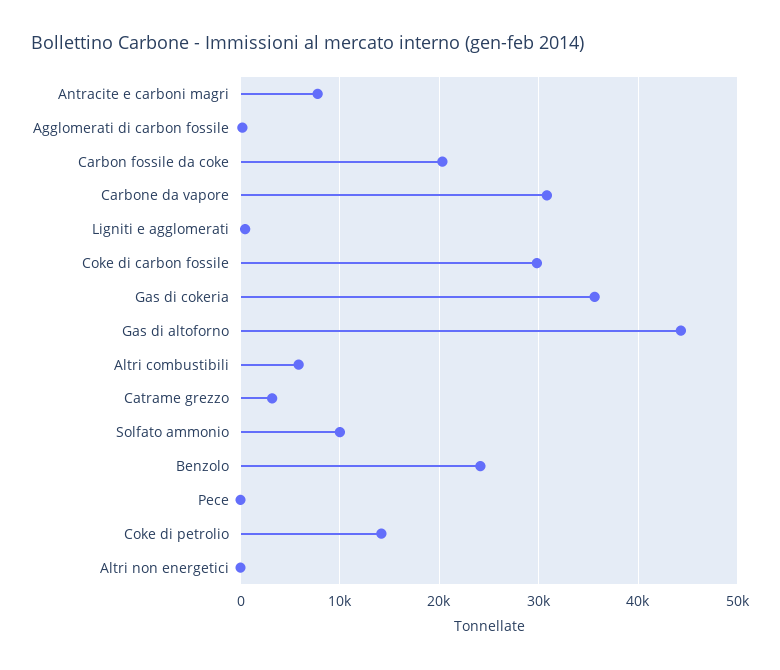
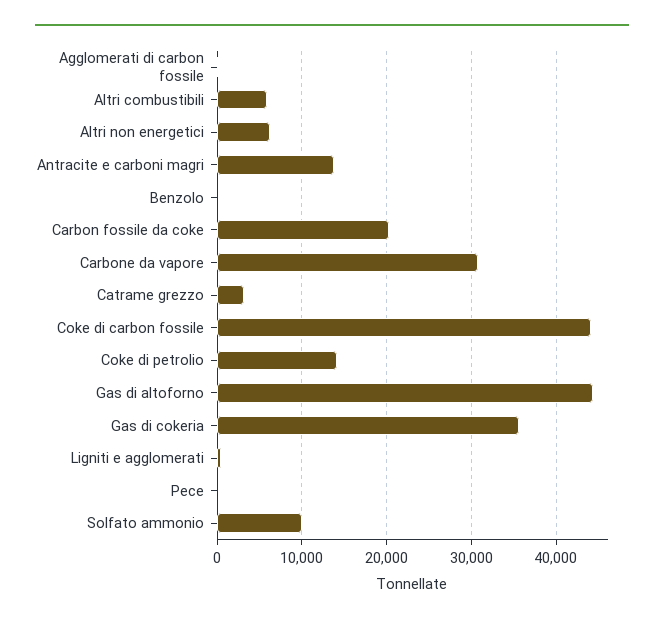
  {
-   "Antracite e carboni magri": 8000,
+   "Antracite e carboni magri": 14000,
    "Agglomerati di carbon fossile": 0,
    "Carbon fossile da coke": 20000,
    "Carbone da vapore": 31000,
    "Ligniti e agglomerati": 0,
-   "Coke di carbon fossile": 30000,
+   "Coke di carbon fossile": 44000,
    "Gas di cokeria": 36000,
    "Gas di altoforno": 44000,
    "Altri combustibili": 6000,
    "Catrame grezzo": 3000,
    "Solfato ammonio": 10000,
-   "Benzolo": 24000,
+   "Benzolo": 0,
    "Pece": 0,
    "Coke di petrolio": 14000,
-   "Altri non energetici": 0
+   "Altri non energetici": 6000
  }

